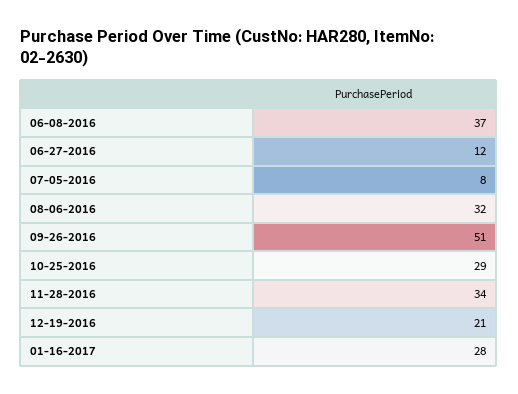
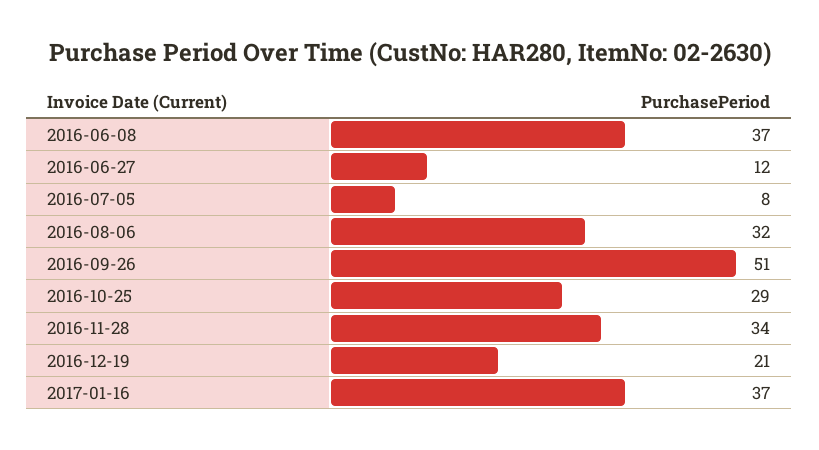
  {
    "06-08-2016": 37,
    "06-27-2016": 12,
    "07-05-2016": 8,
    "08-06-2016": 32,
    "09-26-2016": 51,
    "10-25-2016": 29,
    "11-28-2016": 34,
    "12-19-2016": 21,
-   "01-16-2017": 28
+   "01-16-2017": 37
  }

